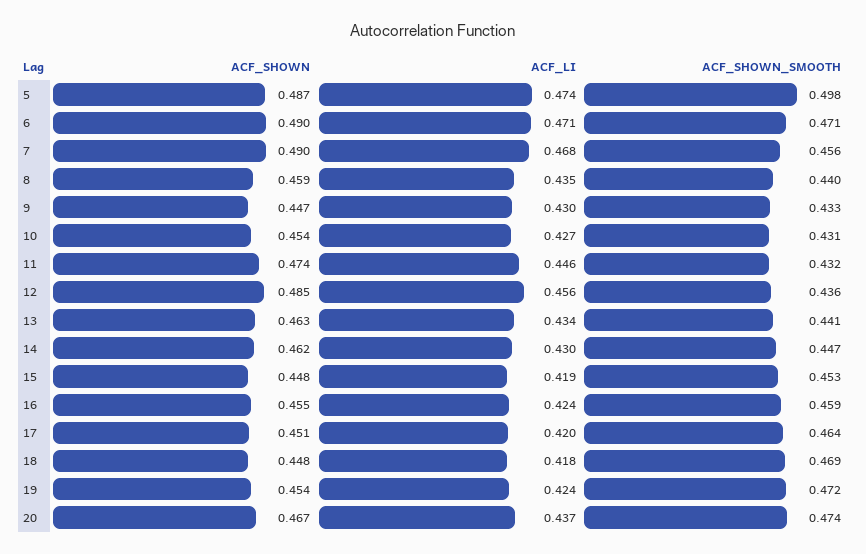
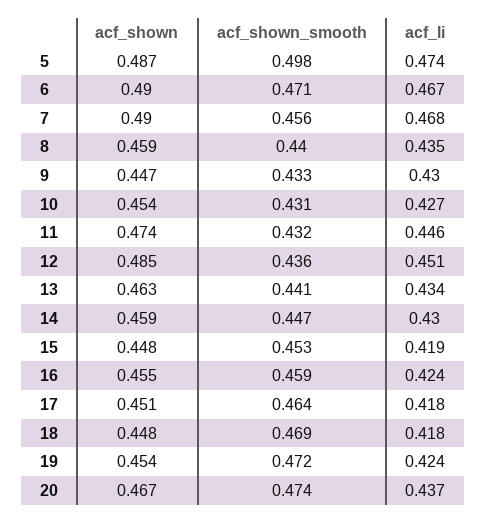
  {
    "ACF_SHOWN": {
      "5": 0.487,
      "6": 0.49,
      "7": 0.49,
      "8": 0.459,
      "9": 0.447,
      "10": 0.454,
      "11": 0.474,
      "12": 0.485,
      "13": 0.463,
-     "14": 0.462,
+     "14": 0.459,
      "15": 0.448,
      "16": 0.455,
      "17": 0.451,
      "18": 0.448,
      "19": 0.454,
      "20": 0.467
    },
    "ACF_LI": {
      "5": 0.474,
-     "6": 0.471,
+     "6": 0.467,
      "7": 0.468,
      "8": 0.435,
      "9": 0.43,
      "10": 0.427,
      "11": 0.446,
-     "12": 0.456,
+     "12": 0.451,
      "13": 0.434,
      "14": 0.43,
      "15": 0.419,
      "16": 0.424,
-     "17": 0.42,
+     "17": 0.418,
      "18": 0.418,
      "19": 0.424,
      "20": 0.437
    },
    "ACF_SHOWN_SMOOTH": {
      "5": 0.498,
      "6": 0.471,
      "7": 0.456,
      "8": 0.44,
      "9": 0.433,
      "10": 0.431,
      "11": 0.432,
      "12": 0.436,
      "13": 0.441,
      "14": 0.447,
      "15": 0.453,
      "16": 0.459,
      "17": 0.464,
      "18": 0.469,
      "19": 0.472,
      "20": 0.474
    }
  }

